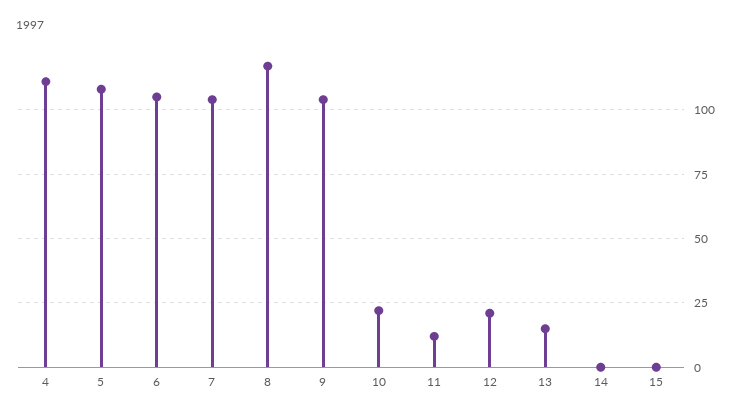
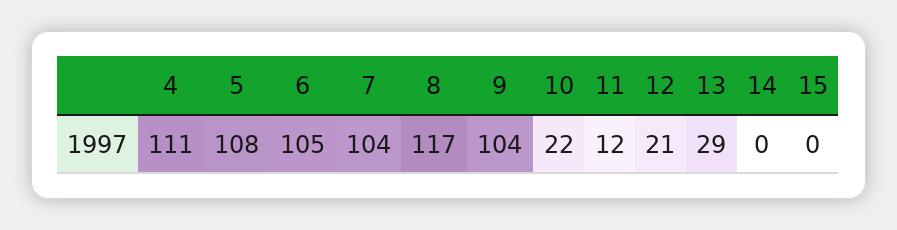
  {
    "4": 111,
    "5": 108,
    "6": 105,
    "7": 104,
    "8": 117,
    "9": 104,
    "10": 22,
    "11": 12,
    "12": 21,
-   "13": 15,
+   "13": 29,
    "14": 0,
    "15": 0
  }

